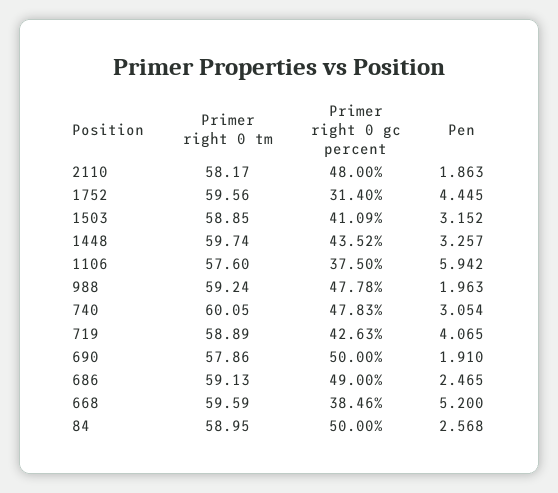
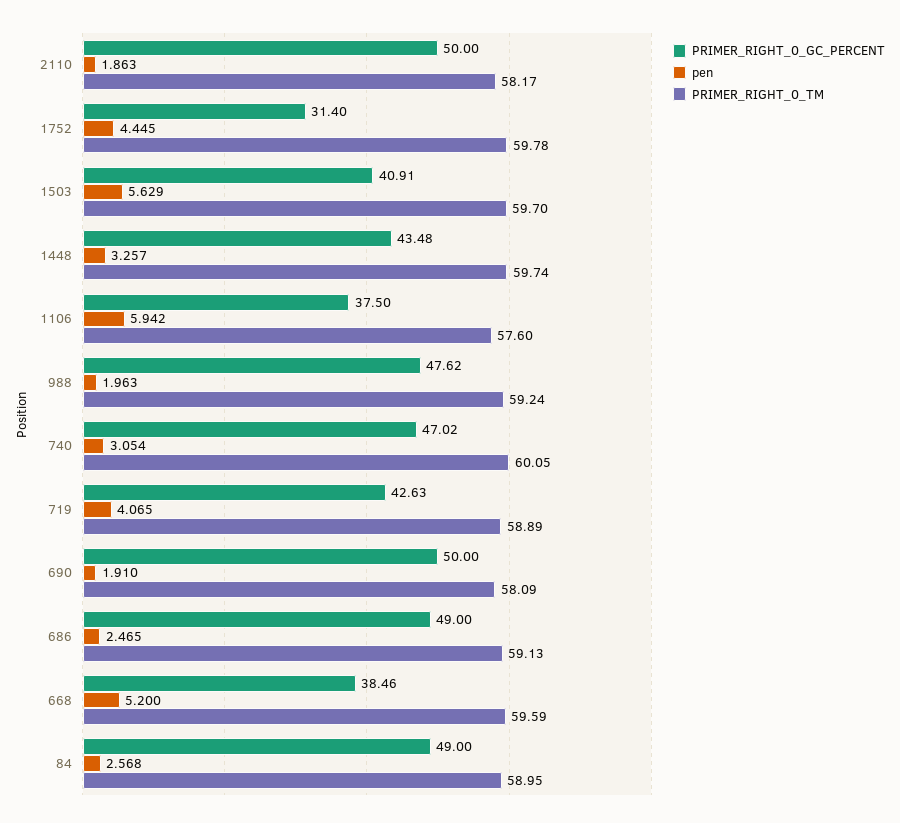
  {
    "Primer right 0 tm": {
      "2110": 58.17,
-     "1752": 59.56,
+     "1752": 59.78,
-     "1503": 58.85,
+     "1503": 59.7,
      "1448": 59.74,
      "1106": 57.6,
      "988": 59.24,
      "740": 60.05,
      "719": 58.89,
-     "690": 57.86,
+     "690": 58.09,
      "686": 59.13,
      "668": 59.59,
      "84": 58.95
    },
    "Primer right 0 gc percent": {
-     "2110": 48,
+     "2110": 50,
      "1752": 31.4,
-     "1503": 41.09,
+     "1503": 40.91,
-     "1448": 43.52,
+     "1448": 43.48,
      "1106": 37.5,
-     "988": 47.78,
+     "988": 47.62,
-     "740": 47.83,
+     "740": 47.02,
      "719": 42.63,
      "690": 50,
      "686": 49,
      "668": 38.46,
-     "84": 50
+     "84": 49
    },
    "Pen": {
      "2110": 1.863,
      "1752": 4.445,
-     "1503": 3.152,
+     "1503": 5.629,
      "1448": 3.257,
      "1106": 5.942,
      "988": 1.963,
      "740": 3.054,
      "719": 4.065,
      "690": 1.91,
      "686": 2.465,
      "668": 5.2,
      "84": 2.568
    }
  }

